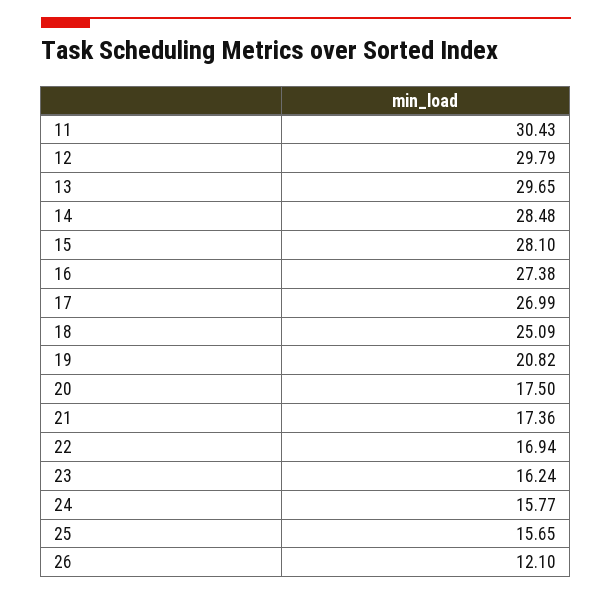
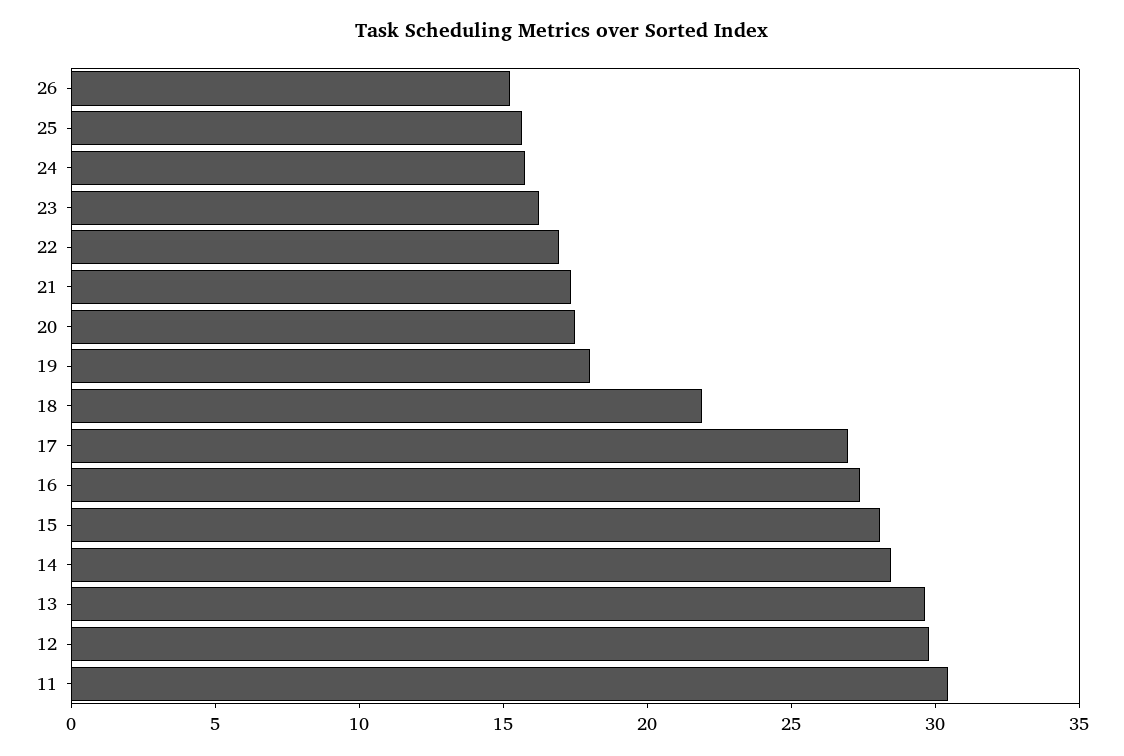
  {
    "11": 30.43,
    "12": 29.79,
    "13": 29.65,
    "14": 28.48,
    "15": 28.1,
    "16": 27.38,
    "17": 26.99,
-   "18": 25.09,
+   "18": 22,
-   "19": 20.82,
+   "19": 18,
    "20": 17.5,
    "21": 17.36,
    "22": 16.94,
    "23": 16.24,
    "24": 15.77,
    "25": 15.65,
-   "26": 12.1
+   "26": 15
  }

